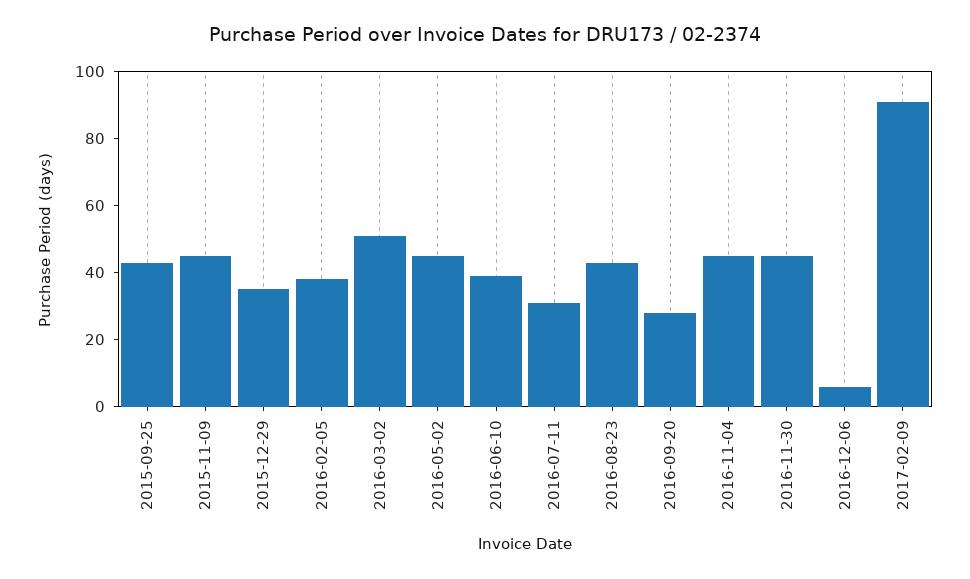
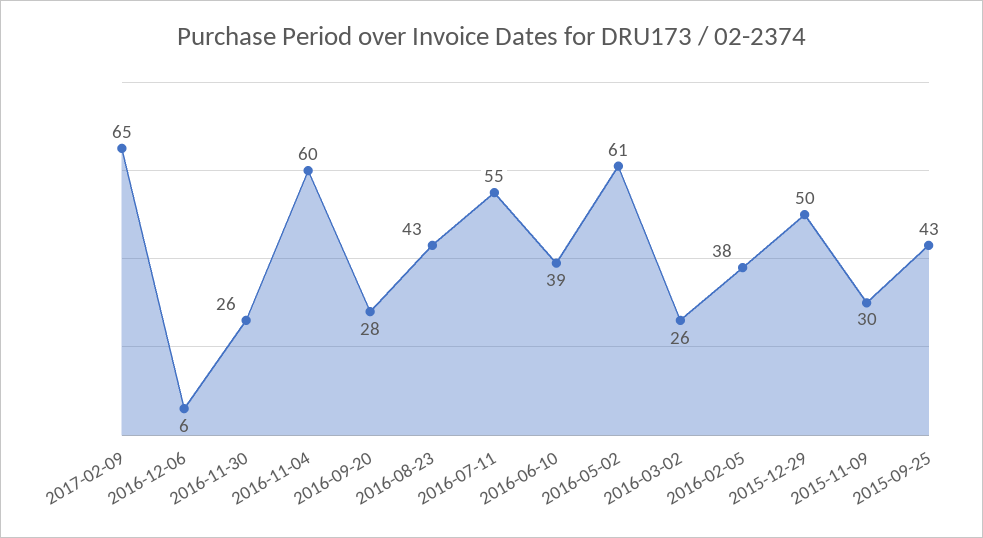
  {
    "2015-09-25": 43,
-   "2015-11-09": 45,
+   "2015-11-09": 30,
-   "2015-12-29": 35,
+   "2015-12-29": 50,
    "2016-02-05": 38,
-   "2016-03-02": 50,
+   "2016-03-02": 26,
-   "2016-05-02": 45,
+   "2016-05-02": 61,
    "2016-06-10": 39,
-   "2016-07-11": 30,
+   "2016-07-11": 55,
    "2016-08-23": 43,
    "2016-09-20": 28,
-   "2016-11-04": 45,
+   "2016-11-04": 60,
-   "2016-11-30": 45,
+   "2016-11-30": 26,
    "2016-12-06": 6,
-   "2017-02-09": 90
+   "2017-02-09": 65
  }

